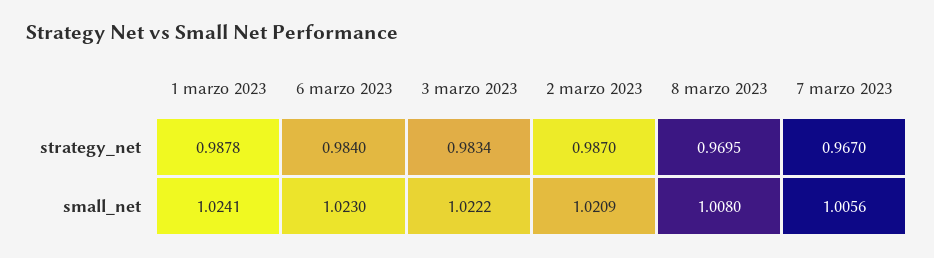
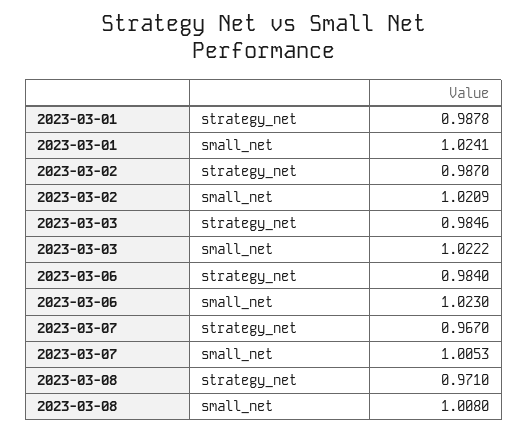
  {
    "1 marzo 2023": {
      "strategy_net": 0.9878,
      "small_net": 1.0241
    },
    "6 marzo 2023": {
      "strategy_net": 0.984,
      "small_net": 1.023
    },
    "3 marzo 2023": {
-     "strategy_net": 0.9834,
+     "strategy_net": 0.9846,
      "small_net": 1.0222
    },
    "2 marzo 2023": {
      "strategy_net": 0.987,
      "small_net": 1.0209
    },
    "8 marzo 2023": {
-     "strategy_net": 0.9695,
+     "strategy_net": 0.971,
      "small_net": 1.008
    },
    "7 marzo 2023": {
      "strategy_net": 0.967,
-     "small_net": 1.0056
+     "small_net": 1.0053
    }
  }

